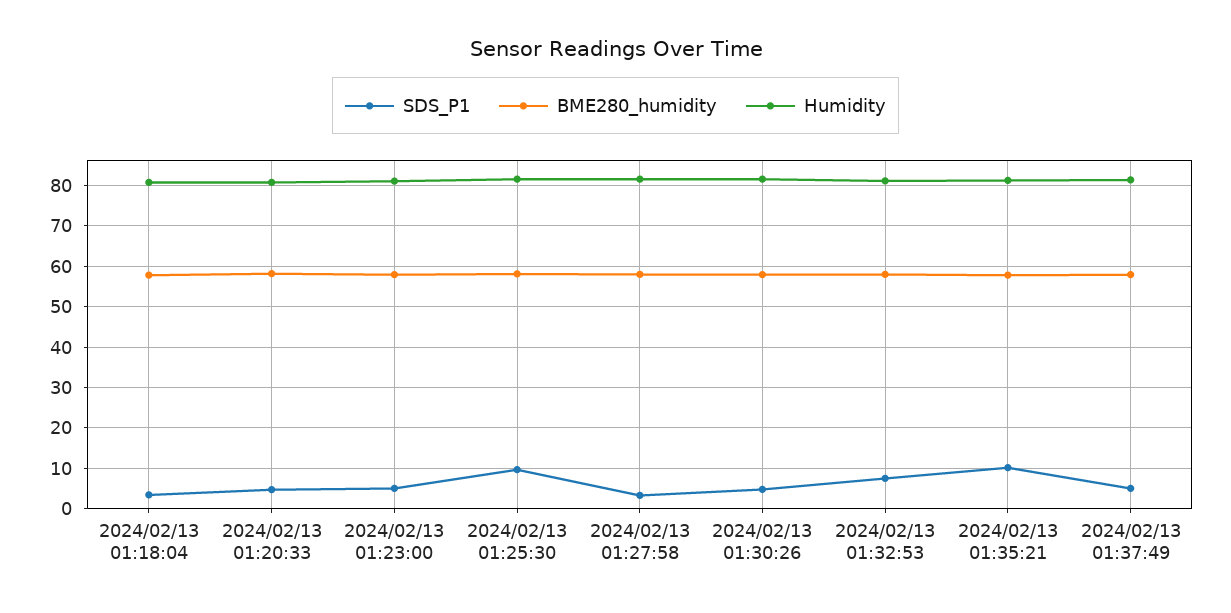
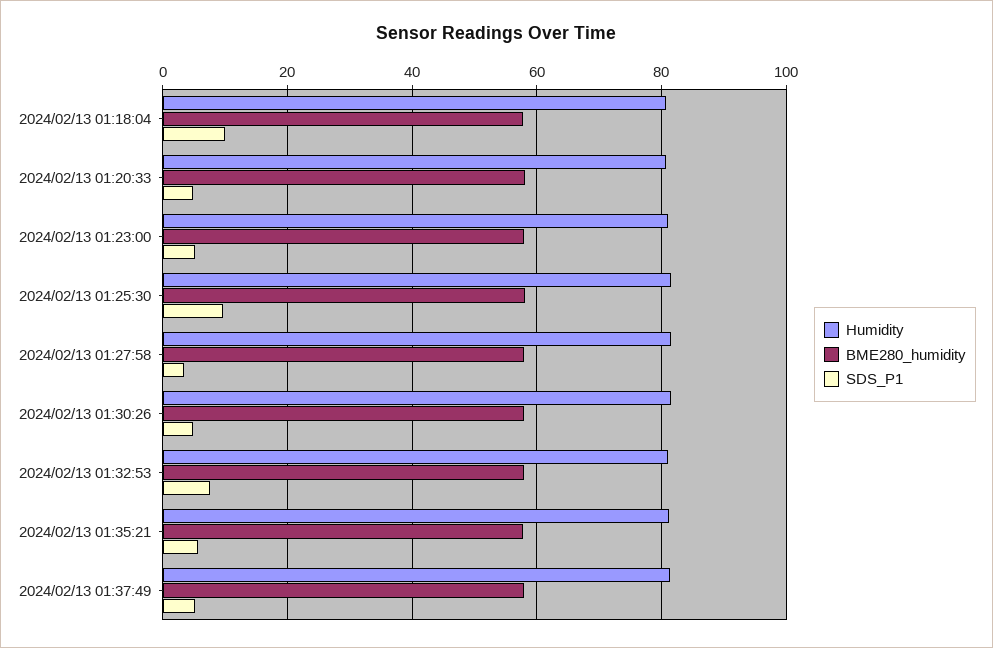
  {
    "SDS_P1": {
-     "2024/02/13 01:18:04": 4,
+     "2024/02/13 01:18:04": 10,
      "2024/02/13 01:20:33": 4,
      "2024/02/13 01:23:00": 6,
      "2024/02/13 01:25:30": 10,
      "2024/02/13 01:27:58": 4,
      "2024/02/13 01:30:26": 4,
      "2024/02/13 01:32:53": 8,
-     "2024/02/13 01:35:21": 10,
+     "2024/02/13 01:35:21": 6,
      "2024/02/13 01:37:49": 6
    },
    "BME280_humidity": {
      "2024/02/13 01:18:04": 58,
      "2024/02/13 01:20:33": 58,
      "2024/02/13 01:23:00": 58,
      "2024/02/13 01:25:30": 58,
      "2024/02/13 01:27:58": 58,
      "2024/02/13 01:30:26": 58,
      "2024/02/13 01:32:53": 58,
      "2024/02/13 01:35:21": 58,
      "2024/02/13 01:37:49": 58
    },
    "Humidity": {
      "2024/02/13 01:18:04": 80,
      "2024/02/13 01:20:33": 80,
      "2024/02/13 01:23:00": 82,
      "2024/02/13 01:25:30": 82,
      "2024/02/13 01:27:58": 82,
      "2024/02/13 01:30:26": 82,
      "2024/02/13 01:32:53": 82,
      "2024/02/13 01:35:21": 82,
      "2024/02/13 01:37:49": 82
    }
  }

